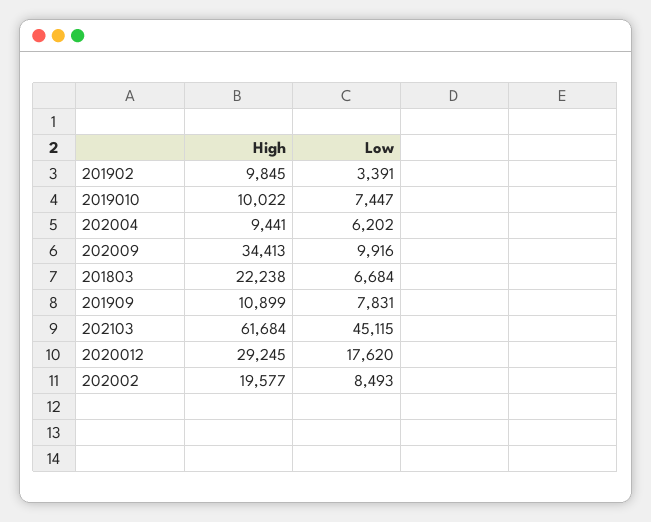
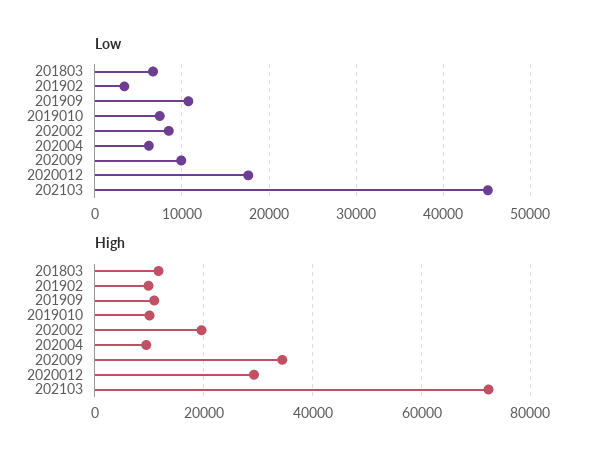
  {
    "High": {
      "201902": 9845,
      "2019010": 10022,
      "202004": 9441,
      "202009": 34413,
-     "201803": 22238,
+     "201803": 12000,
      "201909": 10899,
-     "202103": 61684,
+     "202103": 72000,
      "2020012": 29245,
      "202002": 19577
    },
    "Low": {
      "201902": 3391,
      "2019010": 7447,
      "202004": 6202,
      "202009": 9916,
      "201803": 6684,
-     "201909": 7831,
+     "201909": 11000,
      "202103": 45115,
      "2020012": 17620,
      "202002": 8493
    }
  }

